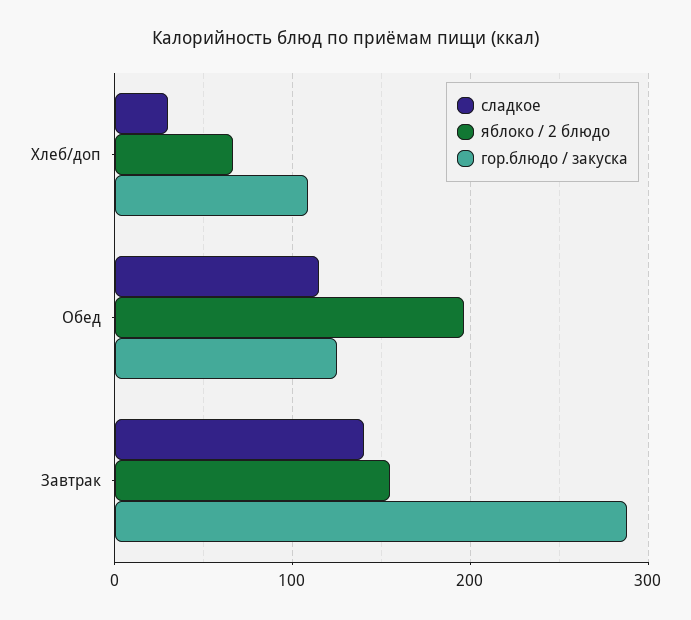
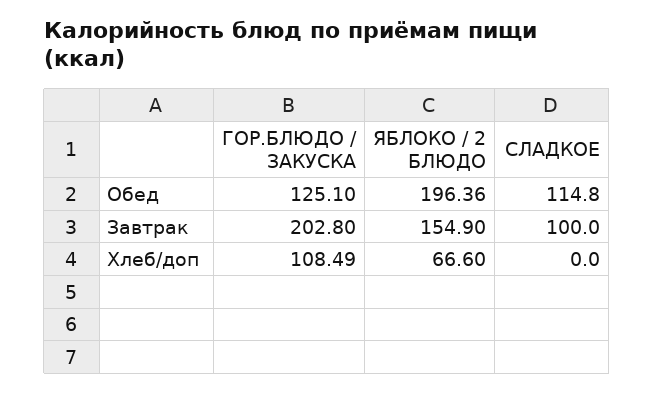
  {
    "сладкое": {
-     "Хлеб/доп": 30,
+     "Хлеб/доп": 0,
      "Обед": 114.8,
-     "Завтрак": 140
+     "Завтрак": 100
    },
    "яблоко / 2 блюдо": {
      "Хлеб/доп": 66.6,
      "Обед": 196.36,
      "Завтрак": 154.9
    },
    "гор.блюдо / закуска": {
      "Хлеб/доп": 108.49,
      "Обед": 125.1,
-     "Завтрак": 290
+     "Завтрак": 202.8
    }
  }

